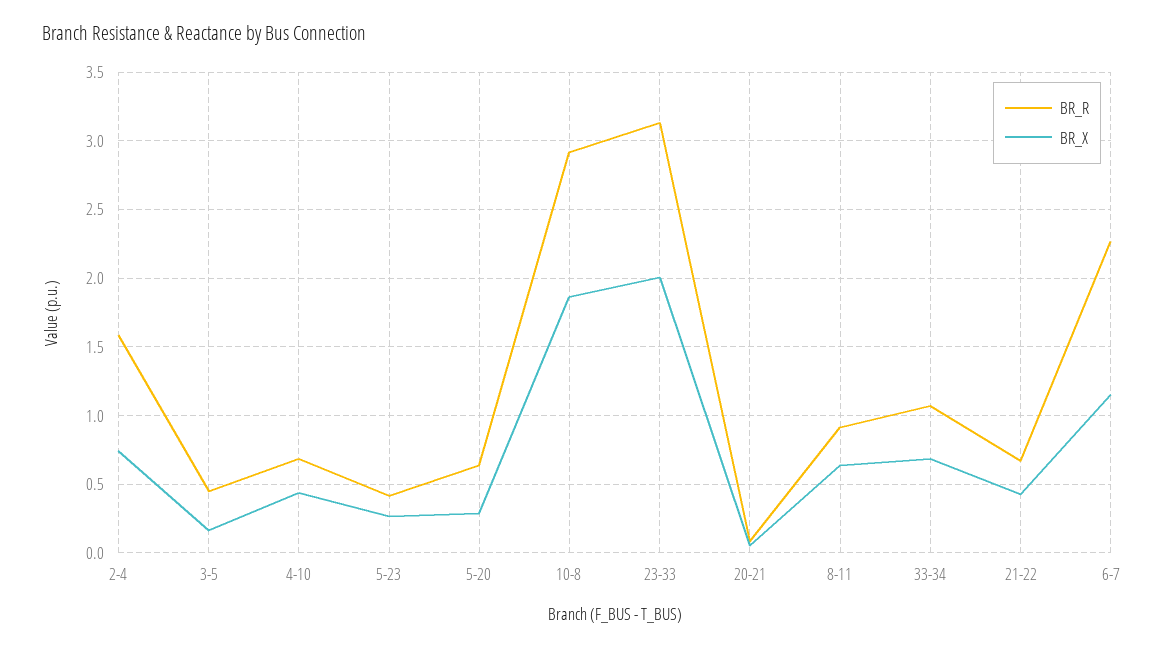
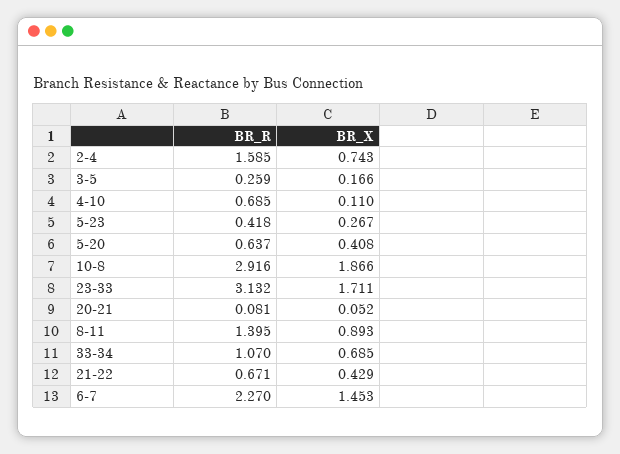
  {
    "BR_R": {
      "2-4": 1.585,
-     "3-5": 0.45,
+     "3-5": 0.259,
      "4-10": 0.685,
      "5-23": 0.418,
      "5-20": 0.637,
      "10-8": 2.916,
      "23-33": 3.132,
      "20-21": 0.081,
-     "8-11": 0.9,
+     "8-11": 1.395,
      "33-34": 1.07,
      "21-22": 0.671,
      "6-7": 2.27
    },
    "BR_X": {
      "2-4": 0.743,
      "3-5": 0.166,
-     "4-10": 0.45,
+     "4-10": 0.11,
      "5-23": 0.267,
-     "5-20": 0.3,
+     "5-20": 0.408,
      "10-8": 1.866,
-     "23-33": 2,
+     "23-33": 1.711,
      "20-21": 0.052,
-     "8-11": 0.65,
+     "8-11": 0.893,
      "33-34": 0.685,
      "21-22": 0.429,
-     "6-7": 1.15
+     "6-7": 1.453
    }
  }

